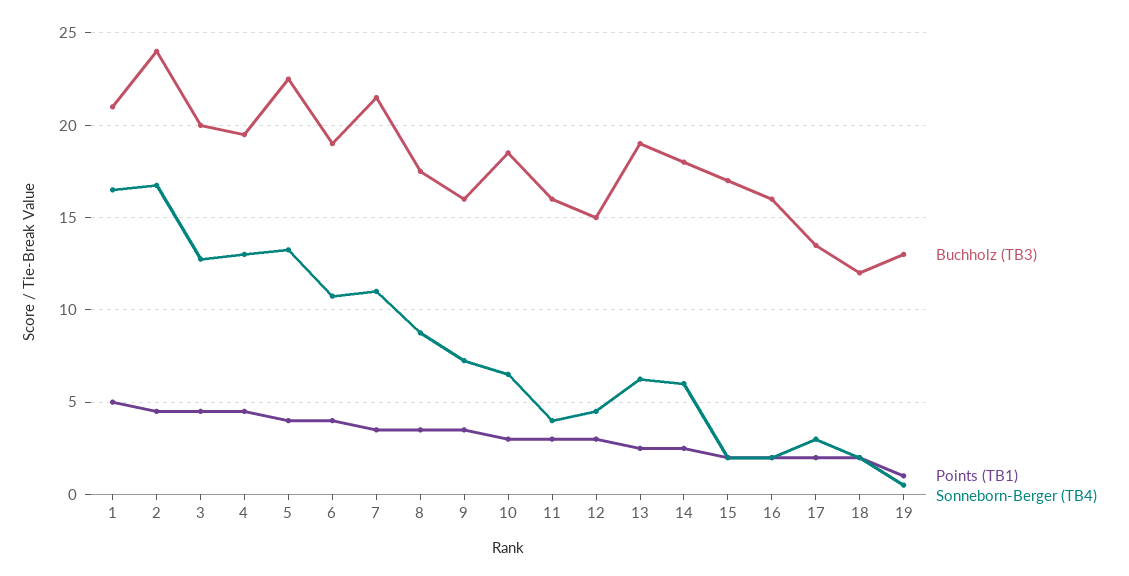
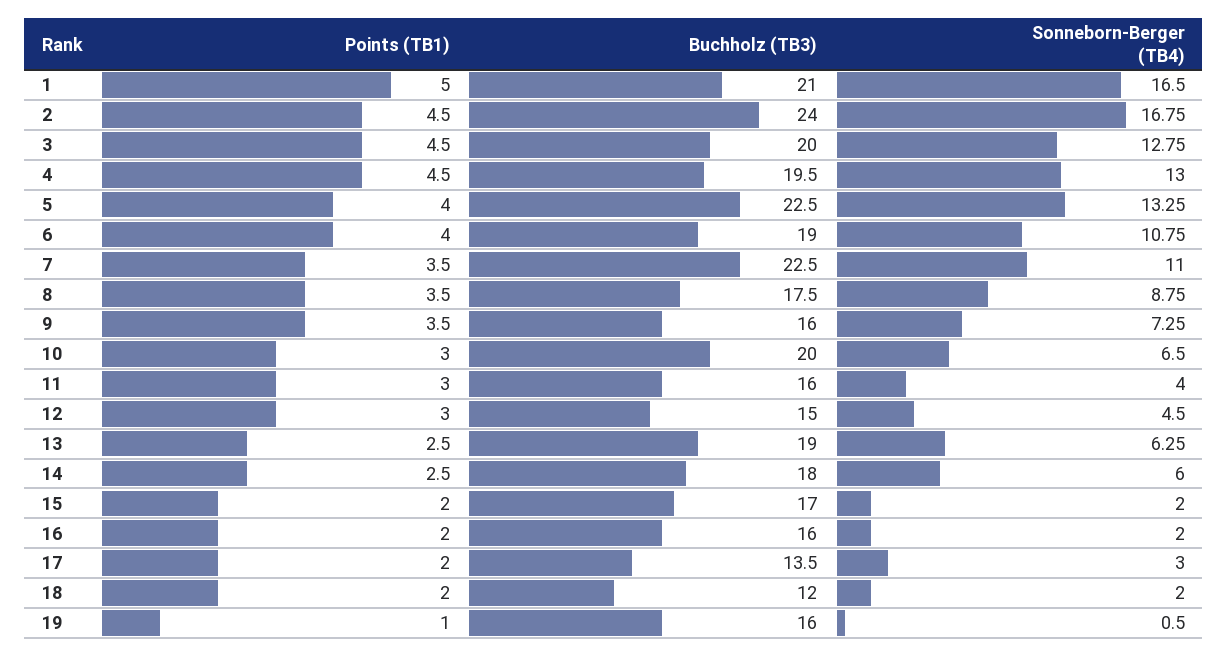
  {
    "Buchholz (TB3)": {
      "1": 21,
      "2": 24,
      "3": 20,
      "4": 19.5,
      "5": 22.5,
      "6": 19,
-     "7": 21.5,
+     "7": 22.5,
      "8": 17.5,
      "9": 16,
-     "10": 18.5,
+     "10": 20,
      "11": 16,
      "12": 15,
      "13": 19,
      "14": 18,
      "15": 17,
      "16": 16,
      "17": 13.5,
      "18": 12,
-     "19": 13
+     "19": 16
    },
    "Points (TB1)": {
      "1": 5,
      "2": 4.5,
      "3": 4.5,
      "4": 4.5,
      "5": 4,
      "6": 4,
      "7": 3.5,
      "8": 3.5,
      "9": 3.5,
      "10": 3,
      "11": 3,
      "12": 3,
      "13": 2.5,
      "14": 2.5,
      "15": 2,
      "16": 2,
      "17": 2,
      "18": 2,
      "19": 1
    },
    "Sonneborn-Berger (TB4)": {
      "1": 16.5,
      "2": 16.75,
      "3": 12.75,
      "4": 13,
      "5": 13.25,
      "6": 10.75,
      "7": 11,
      "8": 8.75,
      "9": 7.25,
      "10": 6.5,
      "11": 4,
      "12": 4.5,
      "13": 6.25,
      "14": 6,
      "15": 2,
      "16": 2,
      "17": 3,
      "18": 2,
      "19": 0.5
    }
  }

